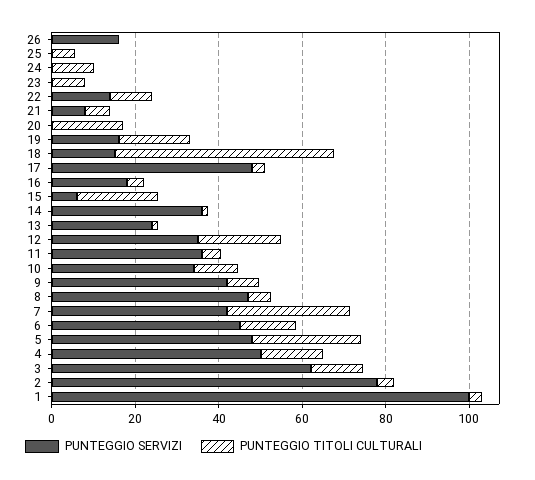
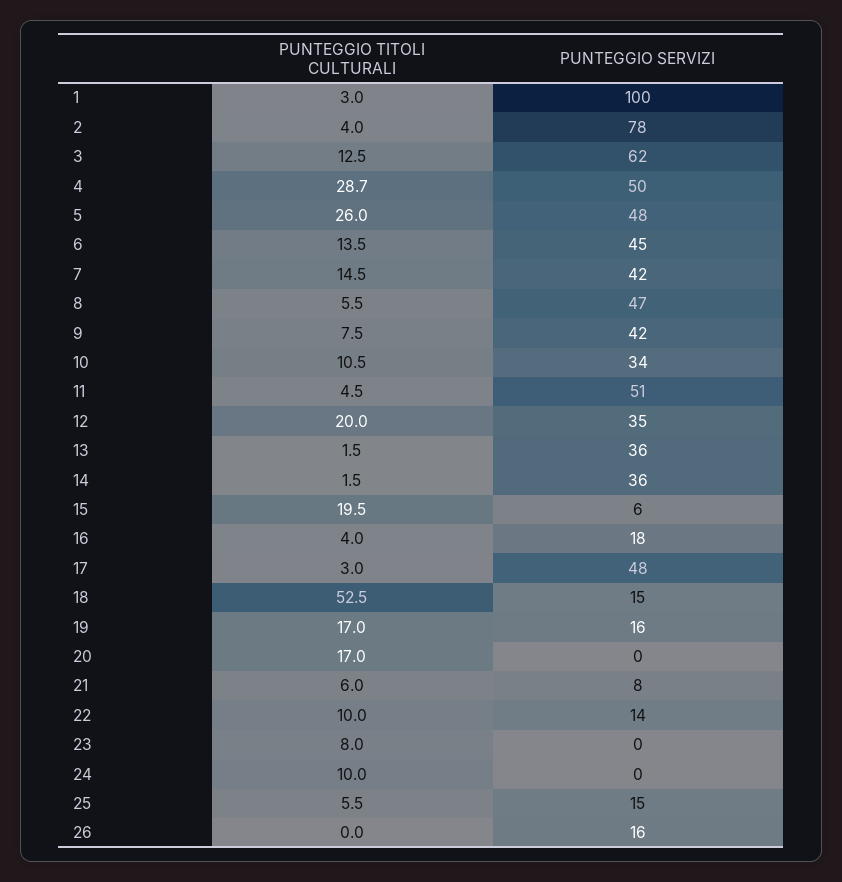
  {
    "PUNTEGGIO SERVIZI": {
      "26": 16,
-     "25": 0,
+     "25": 15,
      "24": 0,
      "23": 0,
      "22": 14,
      "21": 8,
      "20": 0,
      "19": 16,
      "18": 15,
      "17": 48,
      "16": 18,
      "15": 6,
      "14": 36,
-     "13": 25,
+     "13": 36,
      "12": 35,
-     "11": 35,
+     "11": 51,
      "10": 34,
      "9": 42,
      "8": 47,
      "7": 42,
      "6": 45,
      "5": 48,
      "4": 50,
      "3": 62,
      "2": 78,
      "1": 100
    },
    "PUNTEGGIO TITOLI CULTURALI": {
      "26": 0,
      "25": 5.5,
      "24": 10,
      "23": 8,
      "22": 10,
      "21": 6,
      "20": 17,
      "19": 17,
      "18": 52.5,
      "17": 3,
      "16": 4,
      "15": 19.5,
      "14": 1.5,
      "13": 1.5,
      "12": 20,
      "11": 4.5,
      "10": 10.5,
      "9": 7.5,
      "8": 5.5,
-     "7": 30,
+     "7": 14.5,
      "6": 13.5,
      "5": 26,
-     "4": 15,
+     "4": 28.7,
      "3": 12.5,
      "2": 4,
      "1": 3
    }
  }

